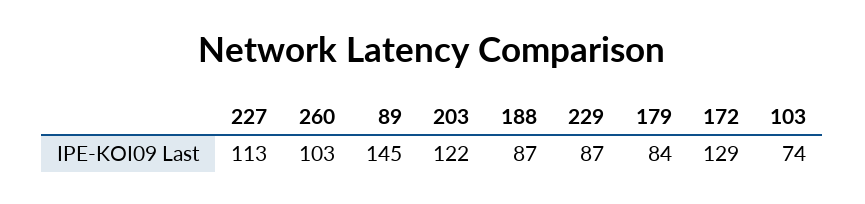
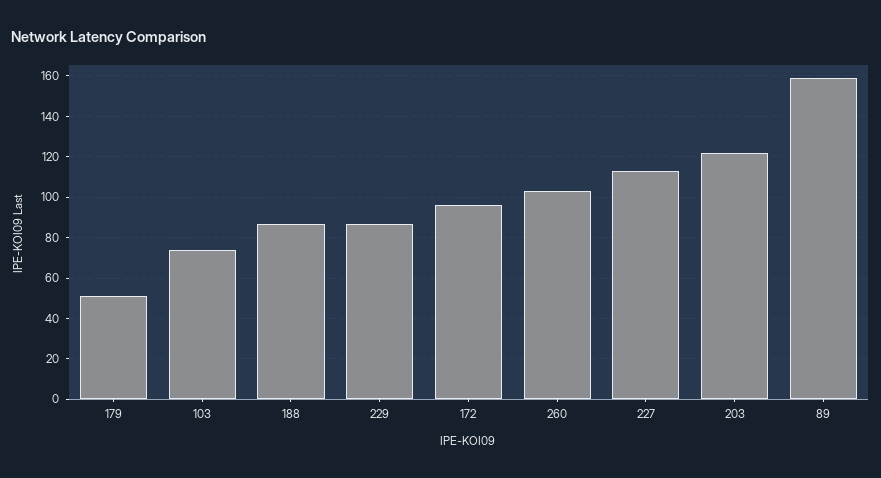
  {
    "227": 113,
    "260": 103,
-   "89": 145,
+   "89": 160,
    "203": 122,
    "188": 87,
    "229": 87,
-   "179": 84,
+   "179": 50,
-   "172": 129,
+   "172": 95,
    "103": 74
  }

